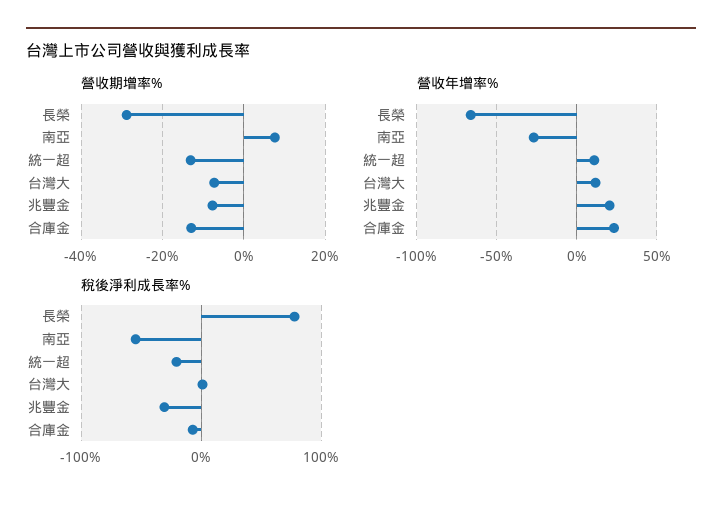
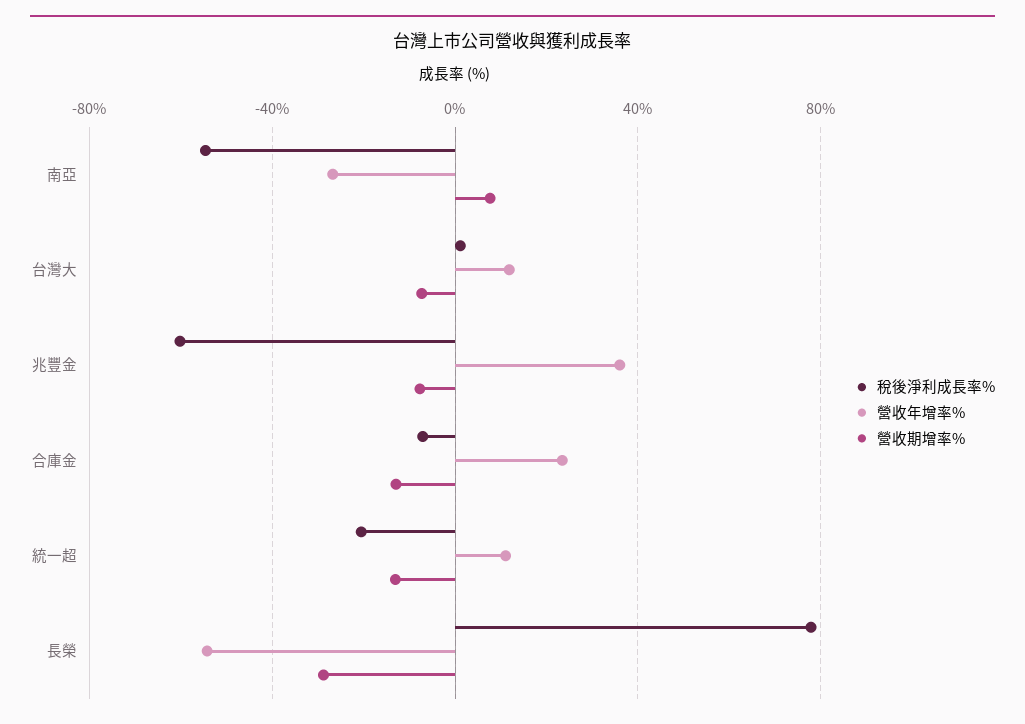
  {
    "營收期增率%": {
      "長榮": -28,
      "南亞": 8,
      "統一超": -14,
      "台灣大": -8,
      "兆豐金": -8,
      "合庫金": -12
    },
    "營收年增率%": {
-     "長榮": -65,
+     "長榮": -55,
      "南亞": -25,
      "統一超": 10,
      "台灣大": 10,
-     "兆豐金": 20,
+     "兆豐金": 35,
      "合庫金": 25
    },
    "稅後淨利成長率%": {
      "長榮": 80,
      "南亞": -55,
      "統一超": -20,
      "台灣大": 0,
-     "兆豐金": -30,
+     "兆豐金": -60,
      "合庫金": -5
    }
  }

